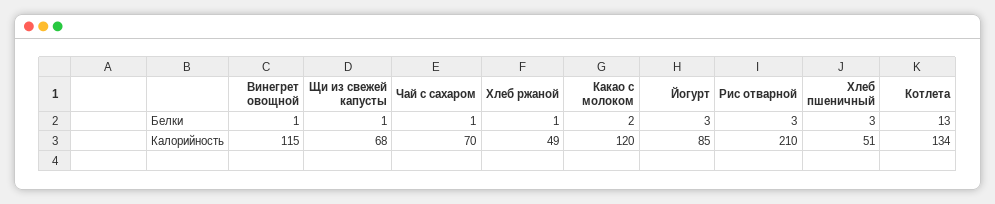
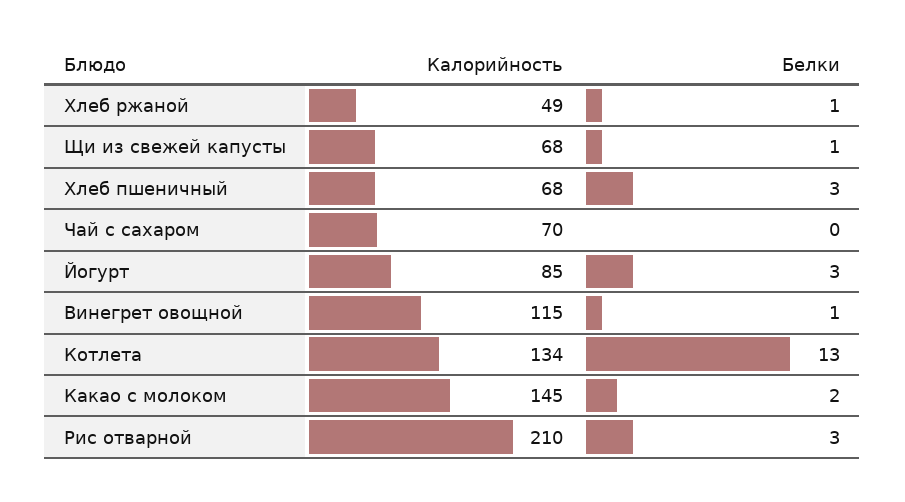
  {
    "Винегрет овощной": {
      "Белки": 1,
      "Калорийность": 115
    },
    "Щи из свежей капусты": {
      "Белки": 1,
      "Калорийность": 68
    },
    "Чай с сахаром": {
-     "Белки": 1,
+     "Белки": 0,
      "Калорийность": 70
    },
    "Хлеб ржаной": {
      "Белки": 1,
      "Калорийность": 49
    },
    "Какао с молоком": {
      "Белки": 2,
-     "Калорийность": 120
+     "Калорийность": 145
    },
    "Йогурт": {
      "Белки": 3,
      "Калорийность": 85
    },
    "Рис отварной": {
      "Белки": 3,
      "Калорийность": 210
    },
    "Хлеб пшеничный": {
      "Белки": 3,
-     "Калорийность": 51
+     "Калорийность": 68
    },
    "Котлета": {
      "Белки": 13,
      "Калорийность": 134
    }
  }

